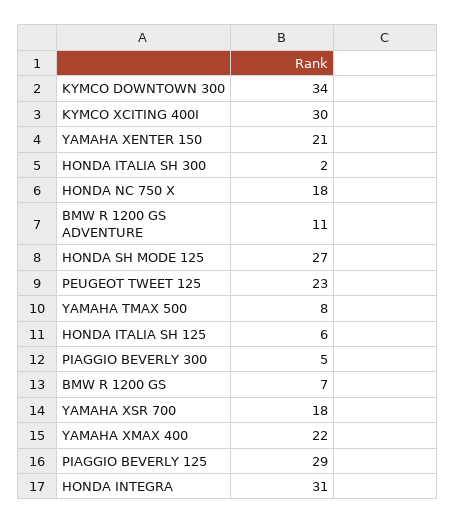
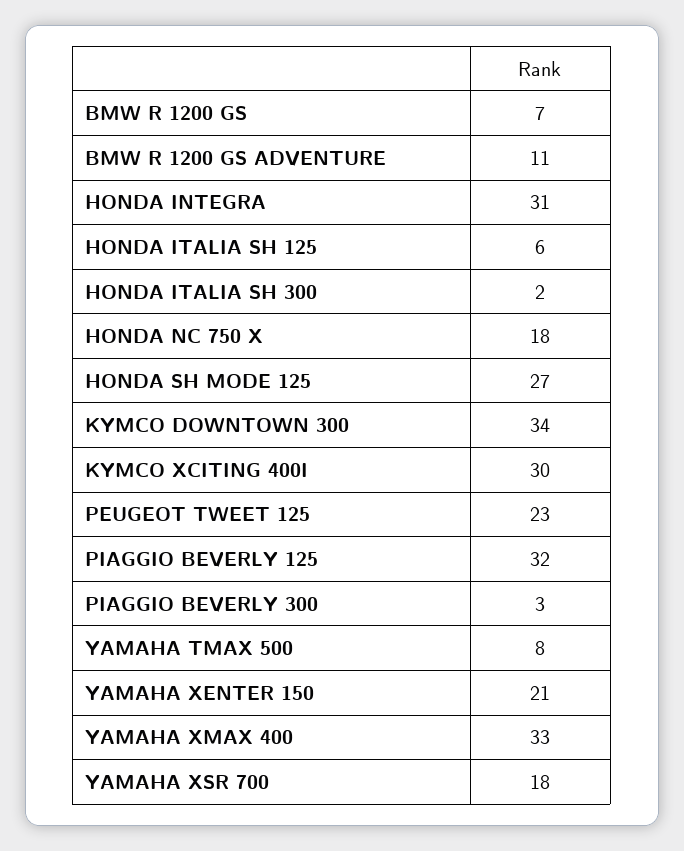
  {
    "KYMCO DOWNTOWN 300": 34,
    "KYMCO XCITING 400I": 30,
    "YAMAHA XENTER 150": 21,
    "HONDA ITALIA SH 300": 2,
    "HONDA NC 750 X": 18,
    "BMW R 1200 GS ADVENTURE": 11,
    "HONDA SH MODE 125": 27,
    "PEUGEOT TWEET 125": 23,
    "YAMAHA TMAX 500": 8,
    "HONDA ITALIA SH 125": 6,
-   "PIAGGIO BEVERLY 300": 5,
+   "PIAGGIO BEVERLY 300": 3,
    "BMW R 1200 GS": 7,
    "YAMAHA XSR 700": 18,
-   "YAMAHA XMAX 400": 22,
+   "YAMAHA XMAX 400": 33,
-   "PIAGGIO BEVERLY 125": 29,
+   "PIAGGIO BEVERLY 125": 32,
    "HONDA INTEGRA": 31
  }

